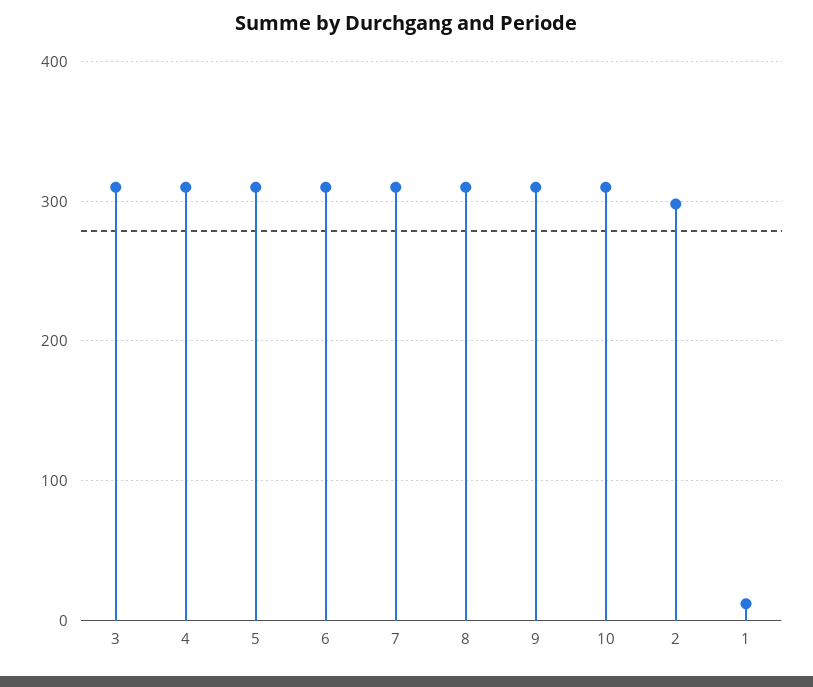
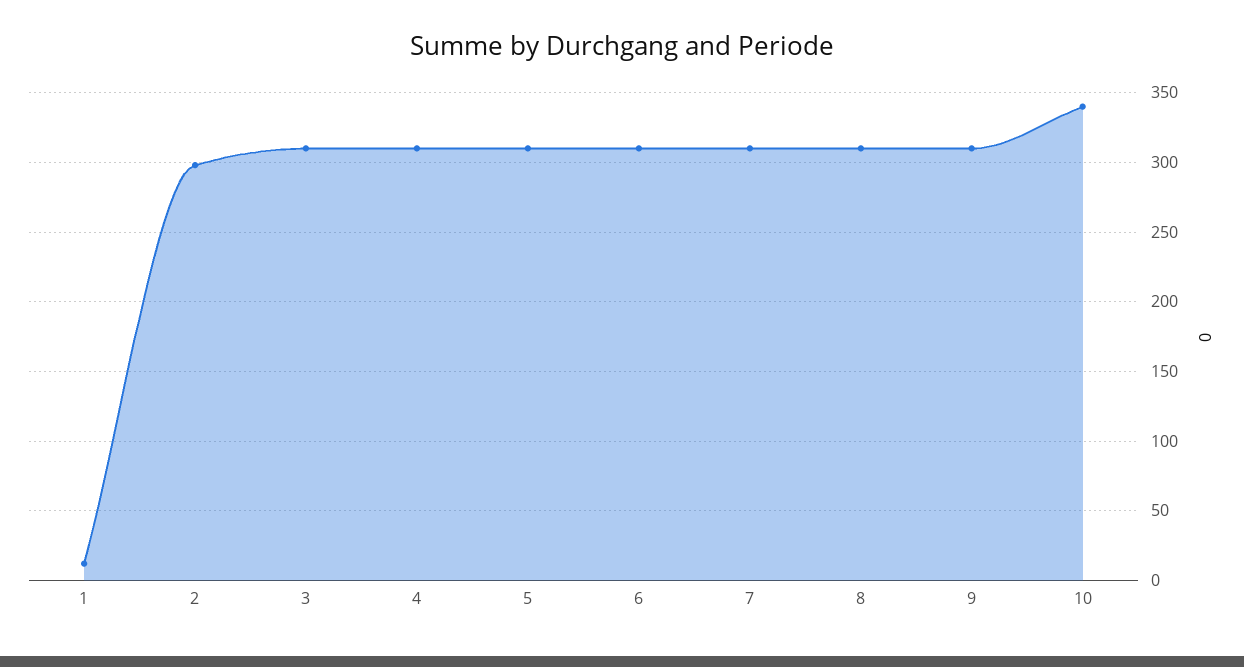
  {
    "3": 310,
    "4": 310,
    "5": 310,
    "6": 310,
    "7": 310,
    "8": 310,
    "9": 310,
-   "10": 310,
+   "10": 340,
    "2": 300,
    "1": 10
  }

